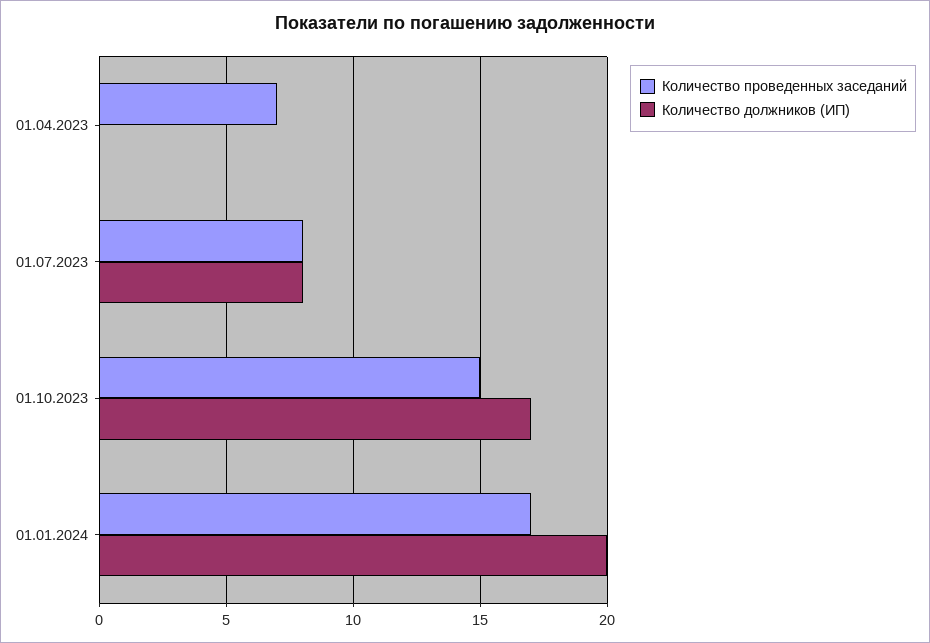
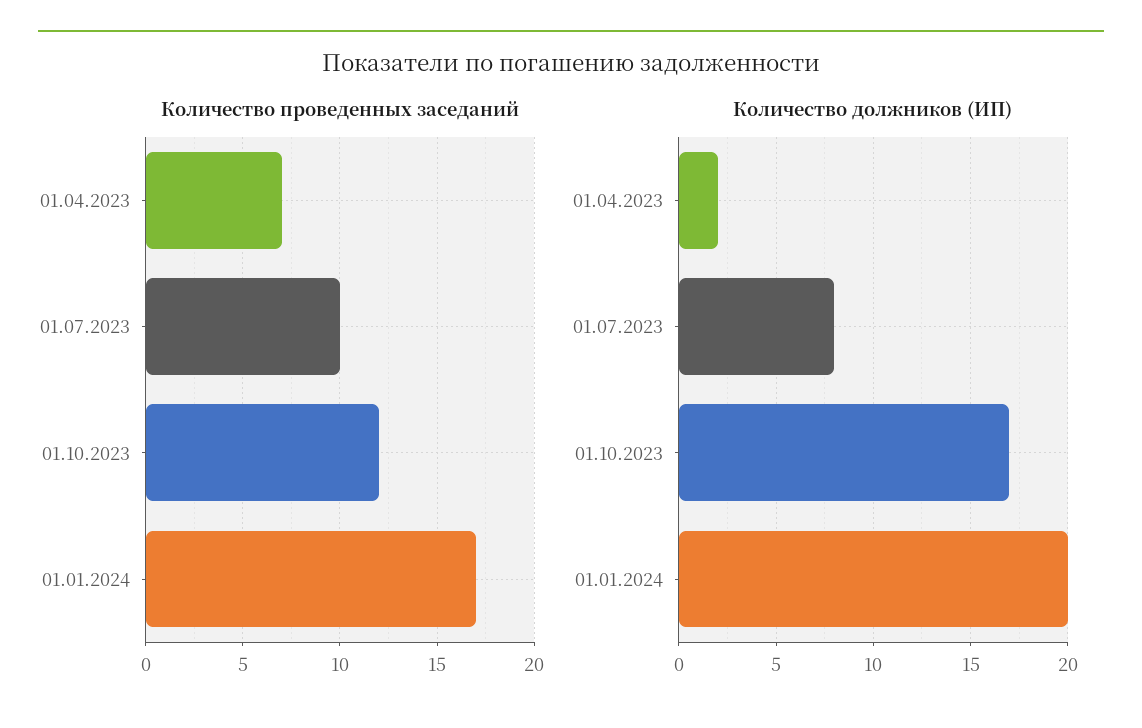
  {
    "Количество проведенных заседаний": {
      "01.04.2023": 7,
-     "01.07.2023": 8,
+     "01.07.2023": 10,
-     "01.10.2023": 15,
+     "01.10.2023": 12,
      "01.01.2024": 17
    },
    "Количество должников (ИП)": {
-     "01.04.2023": 0,
+     "01.04.2023": 2,
      "01.07.2023": 8,
      "01.10.2023": 17,
      "01.01.2024": 20
    }
  }

